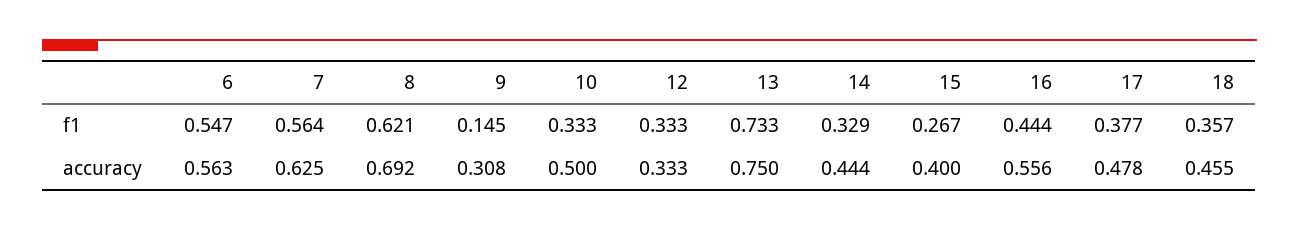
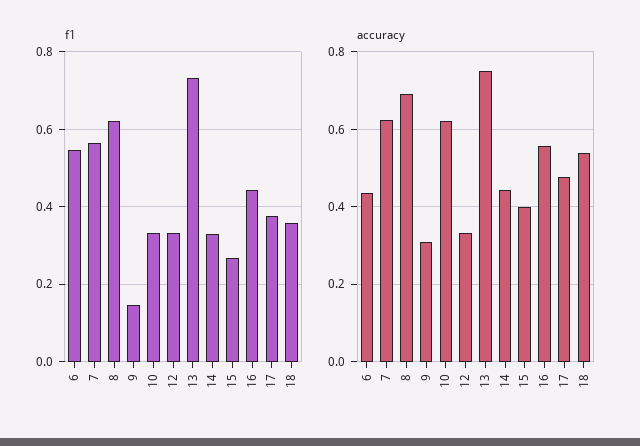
  {
    "f1": {
      "6": 0.547,
      "7": 0.564,
      "8": 0.621,
      "9": 0.145,
      "10": 0.333,
      "12": 0.333,
      "13": 0.733,
      "14": 0.329,
      "15": 0.267,
      "16": 0.444,
      "17": 0.377,
      "18": 0.357
    },
    "accuracy": {
-     "6": 0.563,
+     "6": 0.44,
      "7": 0.625,
      "8": 0.692,
      "9": 0.308,
-     "10": 0.5,
+     "10": 0.62,
      "12": 0.333,
      "13": 0.75,
      "14": 0.444,
      "15": 0.4,
      "16": 0.556,
      "17": 0.478,
-     "18": 0.455
+     "18": 0.54
    }
  }

